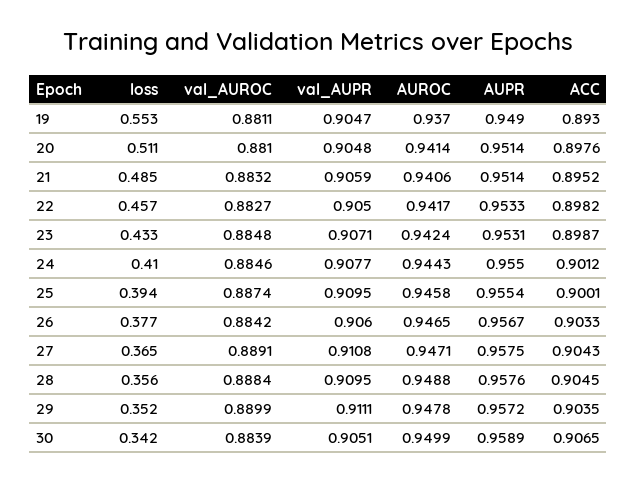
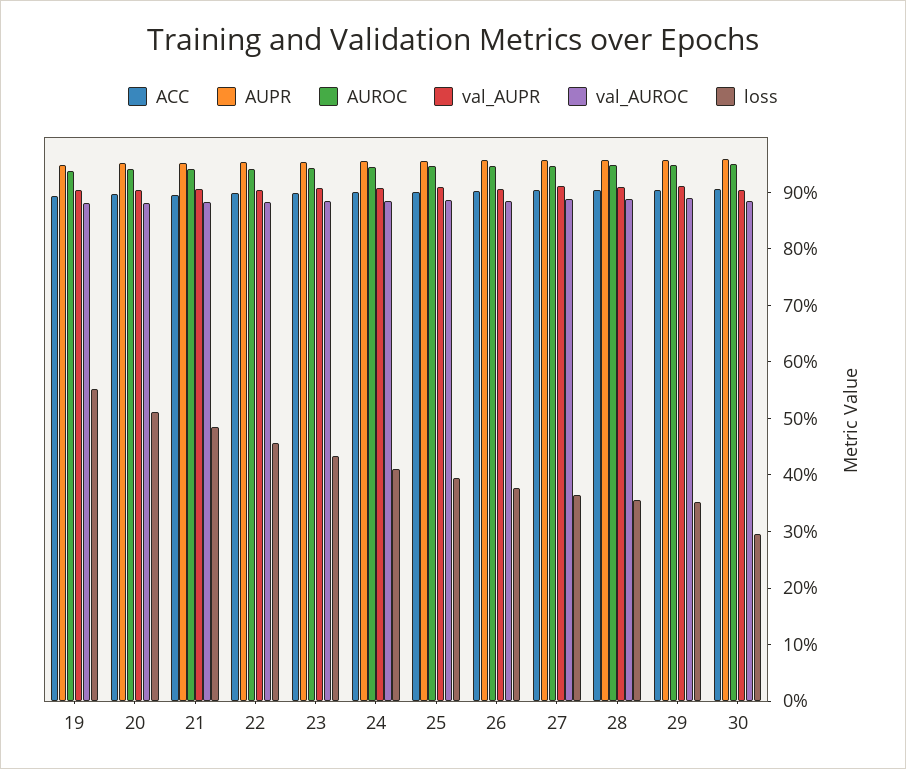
  {
    "loss": {
      "19": 0.553,
      "20": 0.511,
      "21": 0.485,
      "22": 0.457,
      "23": 0.433,
      "24": 0.41,
      "25": 0.394,
      "26": 0.377,
      "27": 0.365,
      "28": 0.356,
      "29": 0.352,
-     "30": 0.342
+     "30": 0.3
    },
    "val_AUROC": {
      "19": 0.8811,
      "20": 0.881,
      "21": 0.8832,
      "22": 0.8827,
      "23": 0.8848,
      "24": 0.8846,
      "25": 0.8874,
      "26": 0.8842,
      "27": 0.8891,
      "28": 0.8884,
      "29": 0.8899,
      "30": 0.8839
    },
    "val_AUPR": {
      "19": 0.9047,
      "20": 0.9048,
      "21": 0.9059,
      "22": 0.905,
      "23": 0.9071,
      "24": 0.9077,
      "25": 0.9095,
      "26": 0.906,
      "27": 0.9108,
      "28": 0.9095,
      "29": 0.9111,
      "30": 0.9051
    },
    "AUROC": {
      "19": 0.937,
      "20": 0.9414,
      "21": 0.9406,
      "22": 0.9417,
      "23": 0.9424,
      "24": 0.9443,
      "25": 0.9458,
      "26": 0.9465,
      "27": 0.9471,
      "28": 0.9488,
      "29": 0.9478,
      "30": 0.9499
    },
    "AUPR": {
      "19": 0.949,
      "20": 0.9514,
      "21": 0.9514,
      "22": 0.9533,
      "23": 0.9531,
      "24": 0.955,
      "25": 0.9554,
      "26": 0.9567,
      "27": 0.9575,
      "28": 0.9576,
      "29": 0.9572,
      "30": 0.9589
    },
    "ACC": {
      "19": 0.893,
      "20": 0.8976,
      "21": 0.8952,
      "22": 0.8982,
      "23": 0.8987,
      "24": 0.9012,
      "25": 0.9001,
      "26": 0.9033,
      "27": 0.9043,
      "28": 0.9045,
      "29": 0.9035,
      "30": 0.9065
    }
  }

